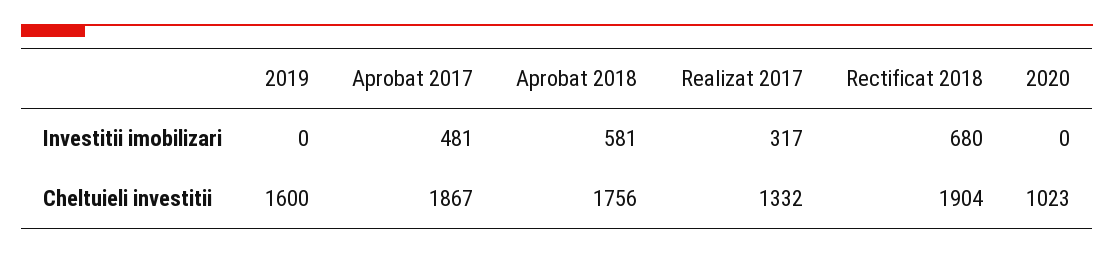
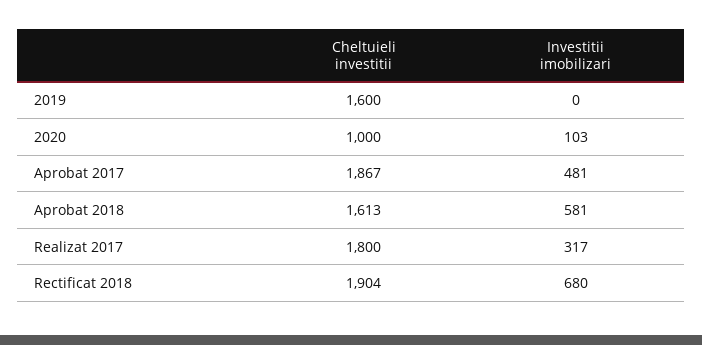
  {
    "2019": {
      "Investitii imobilizari": 0,
      "Cheltuieli investitii": 1600
    },
    "Aprobat 2017": {
      "Investitii imobilizari": 481,
      "Cheltuieli investitii": 1867
    },
    "Aprobat 2018": {
      "Investitii imobilizari": 581,
-     "Cheltuieli investitii": 1756
+     "Cheltuieli investitii": 1613
    },
    "Realizat 2017": {
      "Investitii imobilizari": 317,
-     "Cheltuieli investitii": 1332
+     "Cheltuieli investitii": 1800
    },
    "Rectificat 2018": {
      "Investitii imobilizari": 680,
      "Cheltuieli investitii": 1904
    },
    "2020": {
-     "Investitii imobilizari": 0,
+     "Investitii imobilizari": 103,
-     "Cheltuieli investitii": 1023
+     "Cheltuieli investitii": 1000
    }
  }

